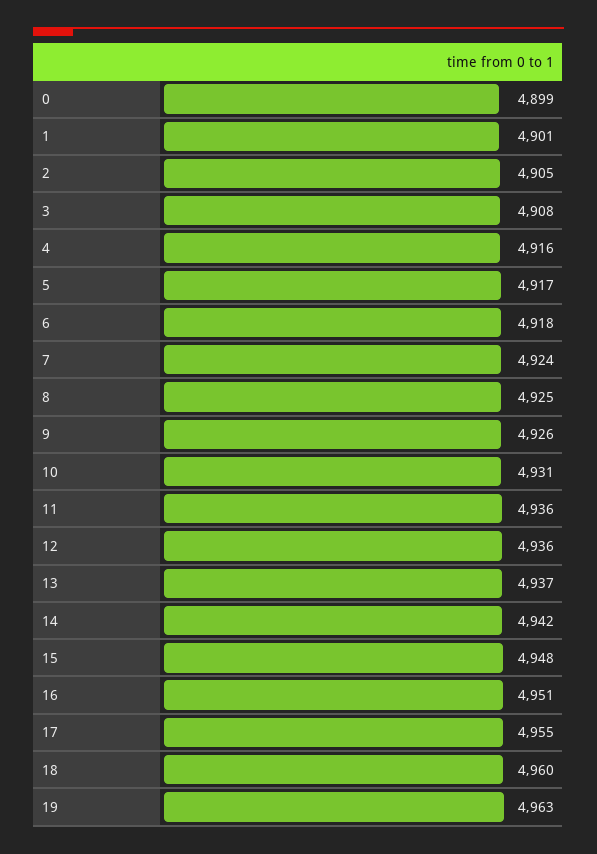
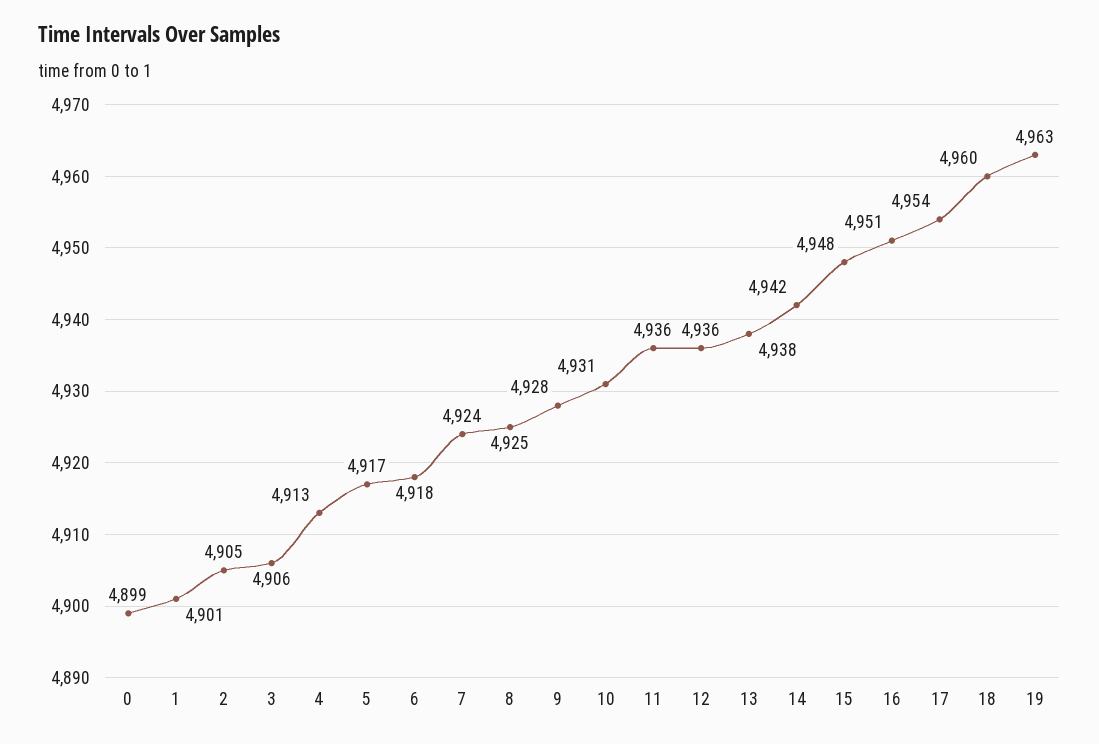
  {
    "0": 4899,
    "1": 4901,
    "2": 4905,
-   "3": 4908,
+   "3": 4906,
-   "4": 4916,
+   "4": 4913,
    "5": 4917,
    "6": 4918,
    "7": 4924,
    "8": 4925,
-   "9": 4926,
+   "9": 4928,
    "10": 4931,
    "11": 4936,
    "12": 4936,
-   "13": 4937,
+   "13": 4938,
    "14": 4942,
    "15": 4948,
    "16": 4951,
-   "17": 4955,
+   "17": 4954,
    "18": 4960,
    "19": 4963
  }

